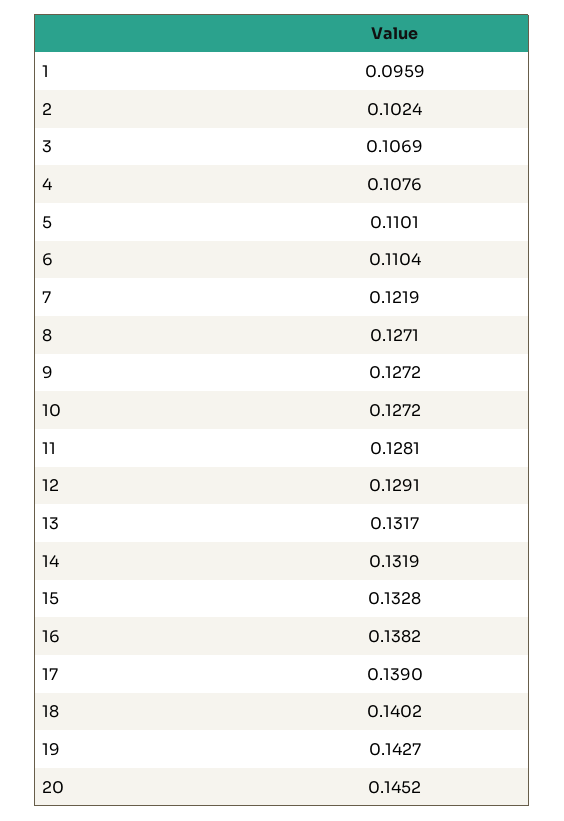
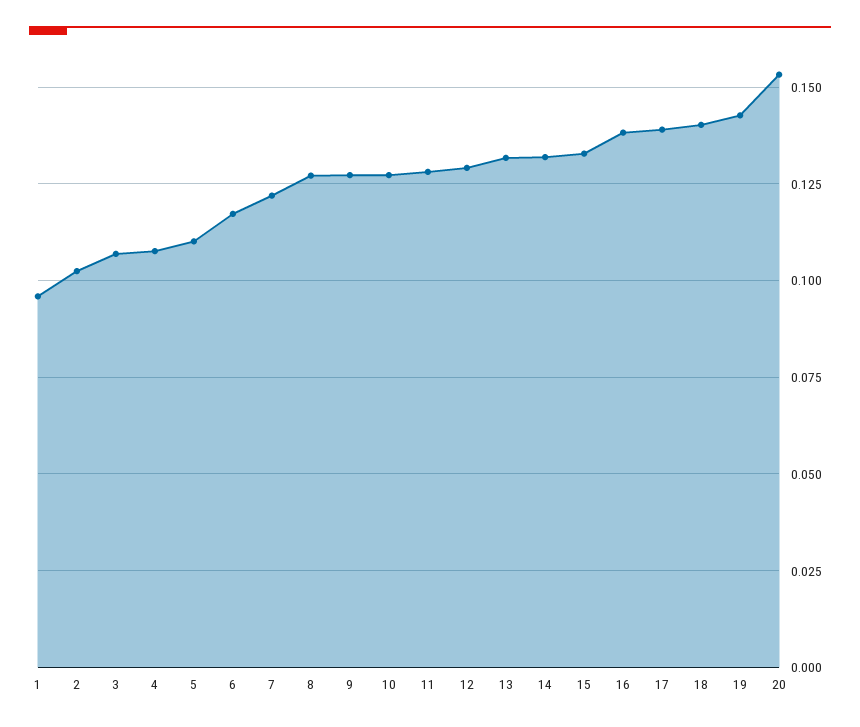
  {
    "1": 0.0959,
    "2": 0.1024,
    "3": 0.1069,
    "4": 0.1076,
    "5": 0.1101,
-   "6": 0.1104,
+   "6": 0.1175,
    "7": 0.1219,
    "8": 0.1271,
    "9": 0.1272,
    "10": 0.1272,
    "11": 0.1281,
    "12": 0.1291,
    "13": 0.1317,
    "14": 0.1319,
    "15": 0.1328,
    "16": 0.1382,
    "17": 0.139,
    "18": 0.1402,
    "19": 0.1427,
-   "20": 0.1452
+   "20": 0.1525
  }

